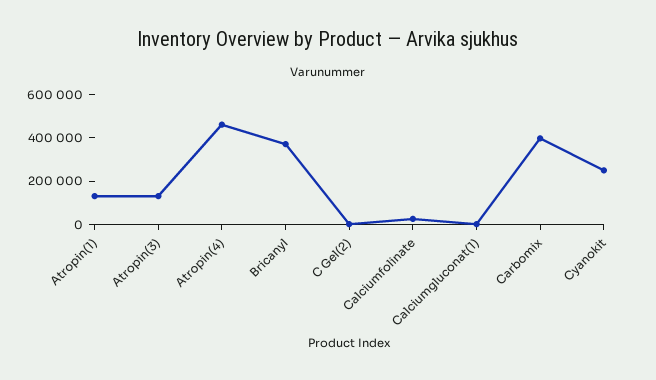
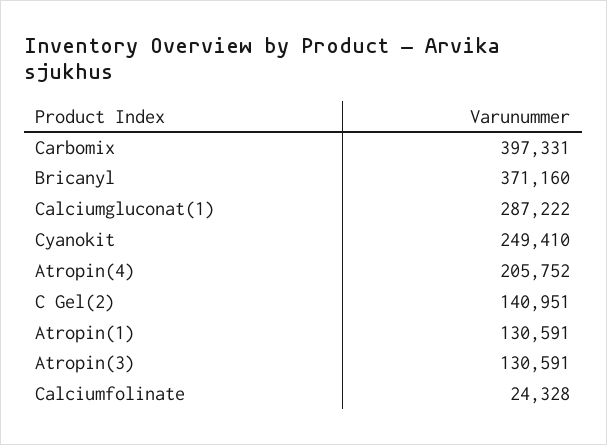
  {
    "Atropin(1)": 130591,
    "Atropin(3)": 130591,
-   "Atropin(4)": 450000,
+   "Atropin(4)": 205752,
    "Bricanyl": 371160,
-   "C Gel(2)": 0,
+   "C Gel(2)": 140951,
    "Calciumfolinate": 24328,
-   "Calciumgluconat(1)": 0,
+   "Calciumgluconat(1)": 287222,
    "Carbomix": 397331,
    "Cyanokit": 249410
  }

